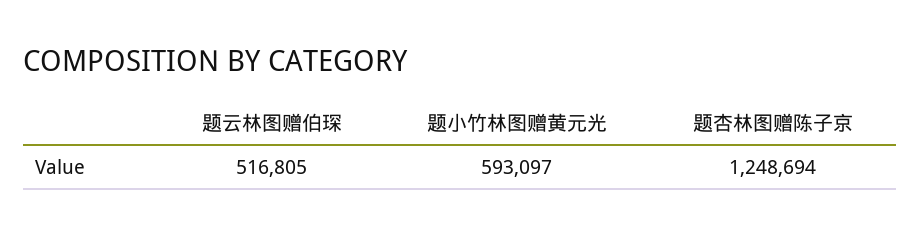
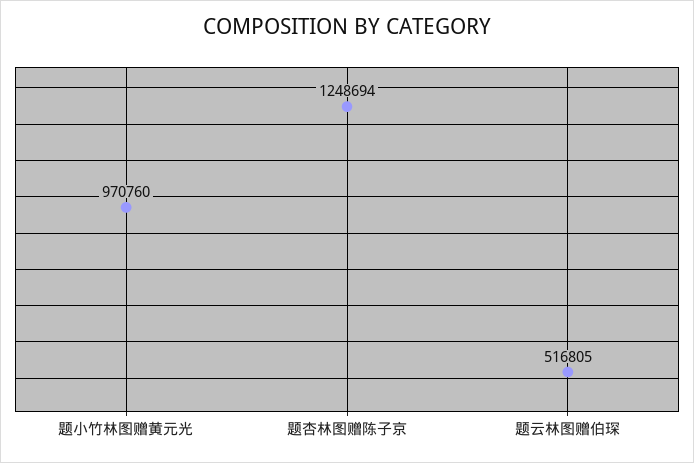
  {
    "题云林图赠伯琛": 516805,
-   "题小竹林图赠黄元光": 593097,
+   "题小竹林图赠黄元光": 970760,
    "题杏林图赠陈子京": 1248694
  }

